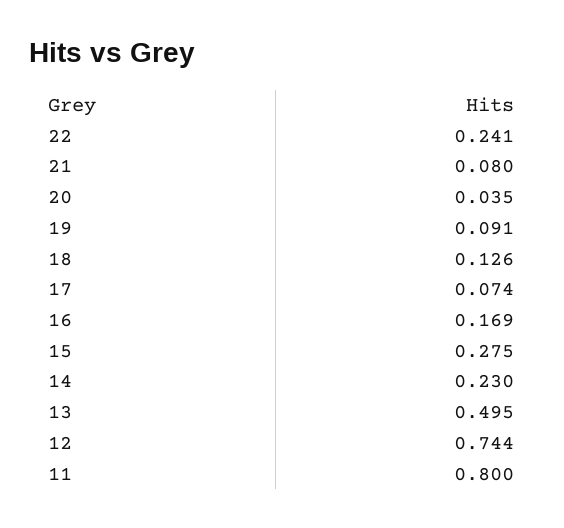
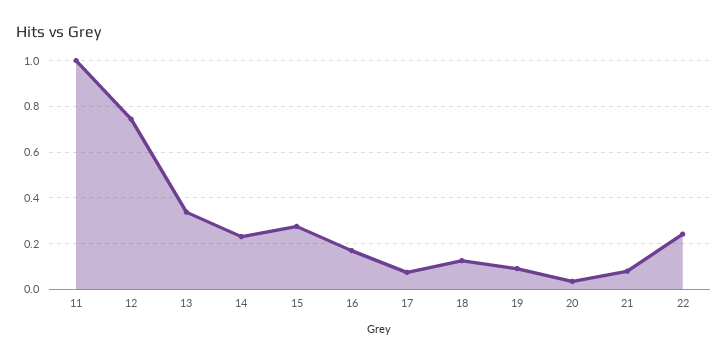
  {
    "22": 0.241,
    "21": 0.08,
    "20": 0.035,
    "19": 0.091,
    "18": 0.126,
    "17": 0.074,
    "16": 0.169,
    "15": 0.275,
    "14": 0.23,
-   "13": 0.495,
+   "13": 0.35,
    "12": 0.744,
-   "11": 0.8
+   "11": 1
  }

